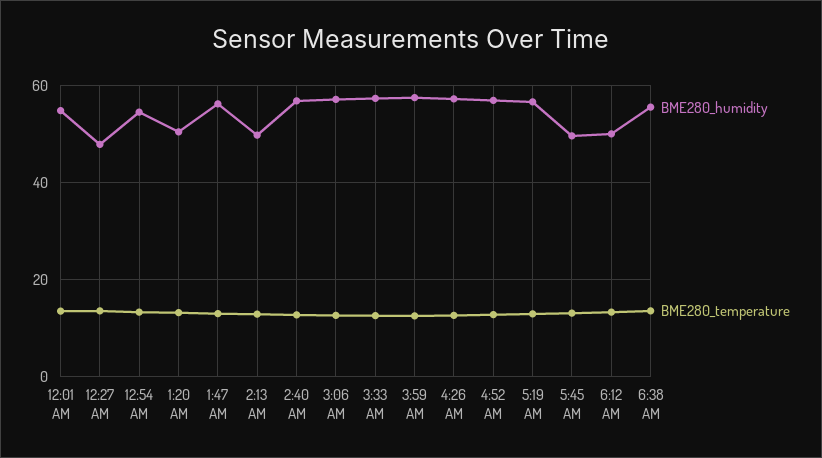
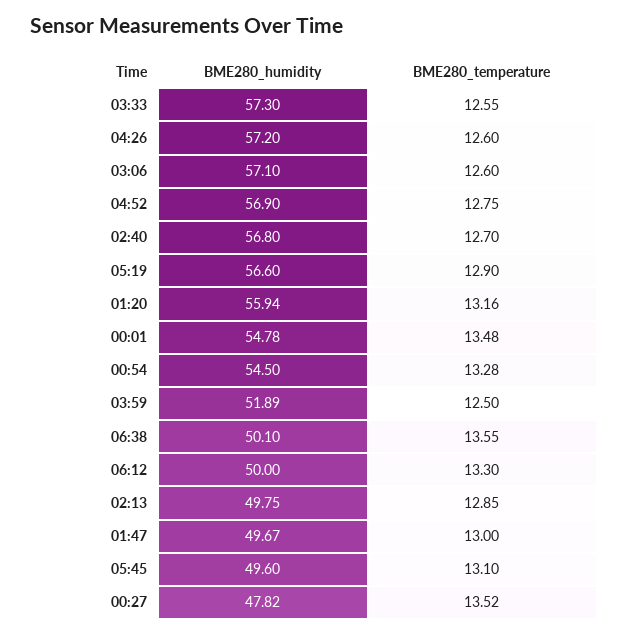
  {
    "BME280_humidity": {
      "12:01 AM": 54.78,
      "12:27 AM": 47.82,
      "12:54 AM": 54.5,
-     "1:20 AM": 50,
+     "1:20 AM": 55.94,
-     "1:47 AM": 56,
+     "1:47 AM": 49.67,
      "2:13 AM": 49.75,
      "2:40 AM": 56.8,
      "3:06 AM": 57.1,
      "3:33 AM": 57.3,
-     "3:59 AM": 58,
+     "3:59 AM": 51.89,
      "4:26 AM": 57.2,
      "4:52 AM": 56.9,
      "5:19 AM": 56.6,
      "5:45 AM": 49.6,
      "6:12 AM": 50,
-     "6:38 AM": 56
+     "6:38 AM": 50.1
    },
    "BME280_temperature": {
      "12:01 AM": 13.48,
      "12:27 AM": 13.52,
      "12:54 AM": 13.28,
      "1:20 AM": 13.16,
      "1:47 AM": 13,
      "2:13 AM": 12.85,
      "2:40 AM": 12.7,
      "3:06 AM": 12.6,
      "3:33 AM": 12.55,
      "3:59 AM": 12.5,
      "4:26 AM": 12.6,
      "4:52 AM": 12.75,
      "5:19 AM": 12.9,
      "5:45 AM": 13.1,
      "6:12 AM": 13.3,
      "6:38 AM": 13.55
    }
  }

